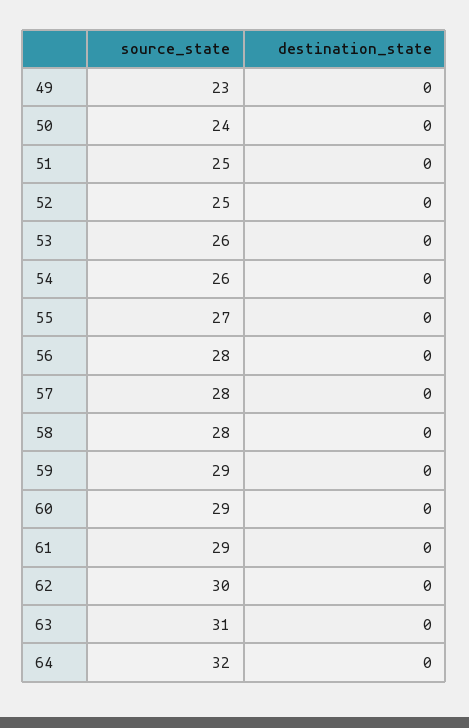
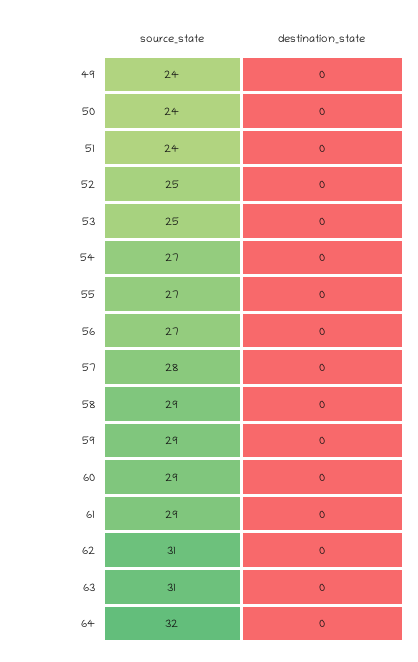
  {
    "source_state": {
-     "49": 23,
+     "49": 24,
      "50": 24,
-     "51": 25,
+     "51": 24,
      "52": 25,
-     "53": 26,
+     "53": 25,
-     "54": 26,
+     "54": 27,
      "55": 27,
-     "56": 28,
+     "56": 27,
      "57": 28,
-     "58": 28,
+     "58": 29,
      "59": 29,
      "60": 29,
      "61": 29,
-     "62": 30,
+     "62": 31,
      "63": 31,
      "64": 32
    },
    "destination_state": {
      "49": 0,
      "50": 0,
      "51": 0,
      "52": 0,
      "53": 0,
      "54": 0,
      "55": 0,
      "56": 0,
      "57": 0,
      "58": 0,
      "59": 0,
      "60": 0,
      "61": 0,
      "62": 0,
      "63": 0,
      "64": 0
    }
  }

